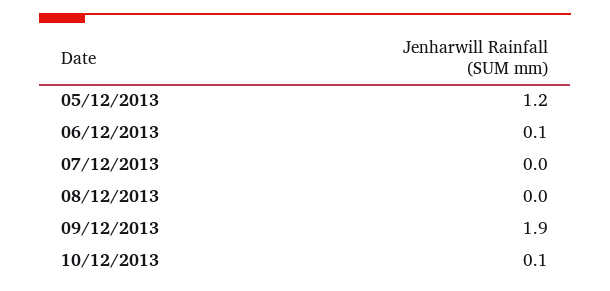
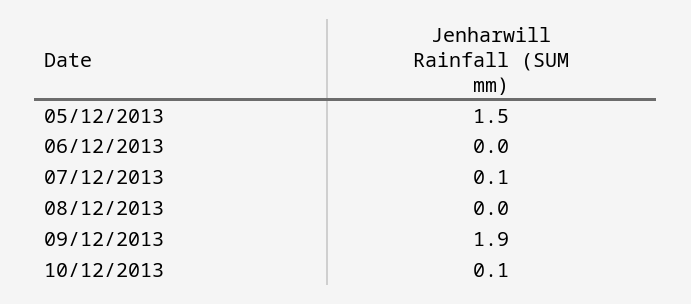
  {
-   "05/12/2013": 1.2,
+   "05/12/2013": 1.5,
-   "06/12/2013": 0.1,
+   "06/12/2013": 0,
-   "07/12/2013": 0,
+   "07/12/2013": 0.1,
    "08/12/2013": 0,
    "09/12/2013": 1.9,
    "10/12/2013": 0.1
  }

